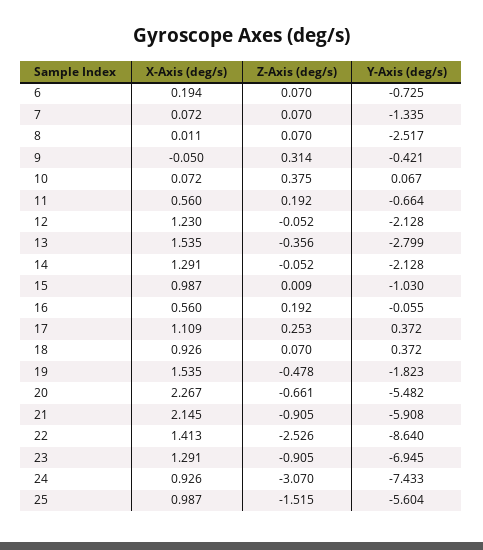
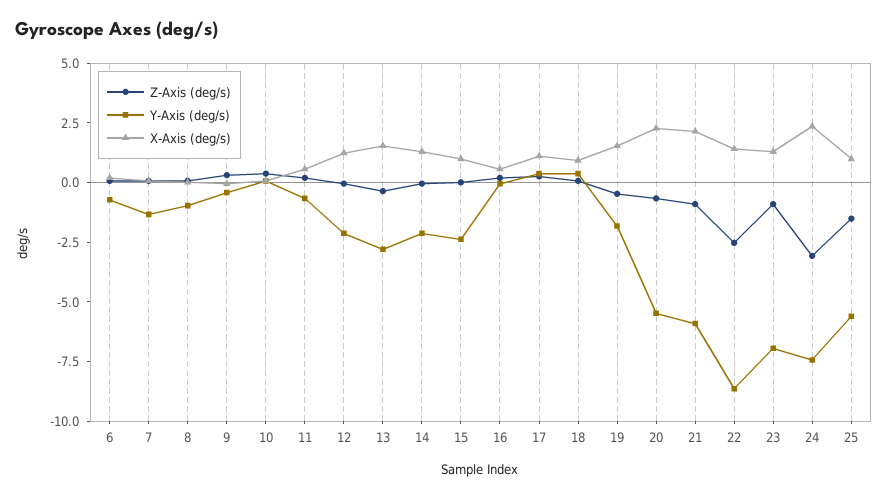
  {
    "X-Axis (deg/s)": {
      "6": 0.194,
      "7": 0.072,
      "8": 0.011,
      "9": -0.05,
      "10": 0.072,
      "11": 0.56,
      "12": 1.23,
      "13": 1.535,
      "14": 1.291,
      "15": 0.987,
      "16": 0.56,
      "17": 1.109,
      "18": 0.926,
      "19": 1.535,
      "20": 2.267,
      "21": 2.145,
      "22": 1.413,
      "23": 1.291,
-     "24": 0.926,
+     "24": 2.5,
      "25": 0.987
    },
    "Z-Axis (deg/s)": {
      "6": 0.07,
      "7": 0.07,
      "8": 0.07,
      "9": 0.314,
      "10": 0.375,
      "11": 0.192,
      "12": -0.052,
      "13": -0.356,
      "14": -0.052,
      "15": 0.009,
      "16": 0.192,
      "17": 0.253,
      "18": 0.07,
      "19": -0.478,
      "20": -0.661,
      "21": -0.905,
      "22": -2.526,
      "23": -0.905,
      "24": -3.07,
      "25": -1.515
    },
    "Y-Axis (deg/s)": {
      "6": -0.725,
      "7": -1.335,
-     "8": -2.517,
+     "8": -1,
      "9": -0.421,
      "10": 0.067,
      "11": -0.664,
      "12": -2.128,
      "13": -2.799,
      "14": -2.128,
-     "15": -1.03,
+     "15": -2.5,
      "16": -0.055,
      "17": 0.372,
      "18": 0.372,
      "19": -1.823,
      "20": -5.482,
      "21": -5.908,
      "22": -8.64,
      "23": -6.945,
      "24": -7.433,
      "25": -5.604
    }
  }

